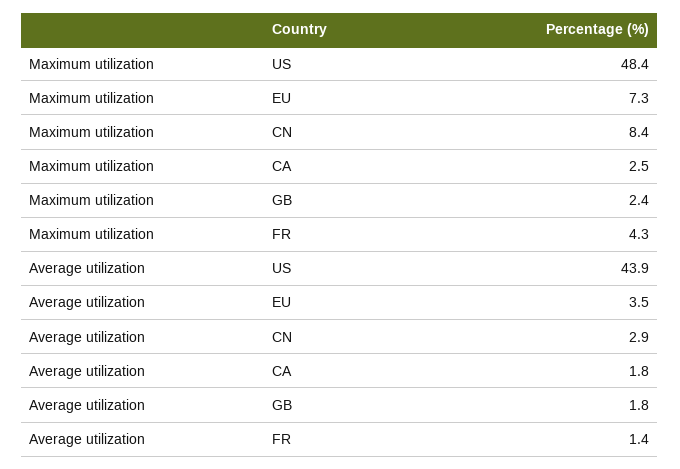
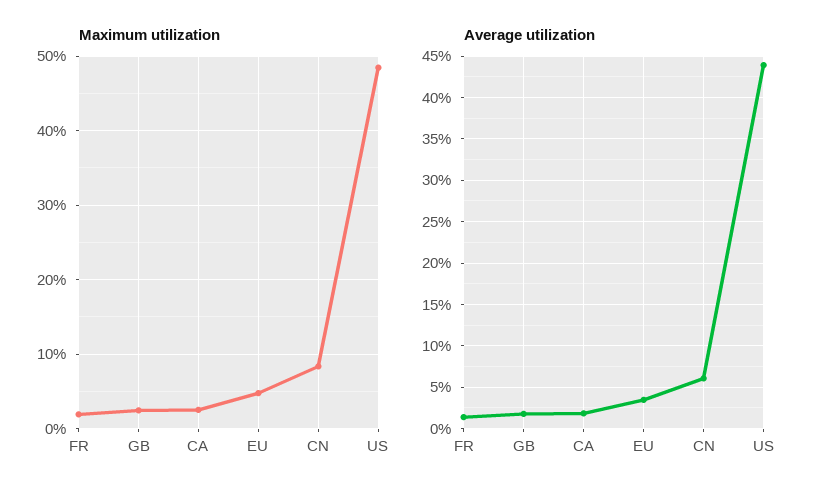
  {
    "Maximum utilization": {
      "US": 48.4,
-     "EU": 7.3,
+     "EU": 5,
      "CN": 8.4,
      "CA": 2.5,
      "GB": 2.4,
-     "FR": 4.3
+     "FR": 2
    },
    "Average utilization": {
      "US": 43.9,
      "EU": 3.5,
-     "CN": 2.9,
+     "CN": 6,
      "CA": 1.8,
      "GB": 1.8,
      "FR": 1.4
    }
  }

